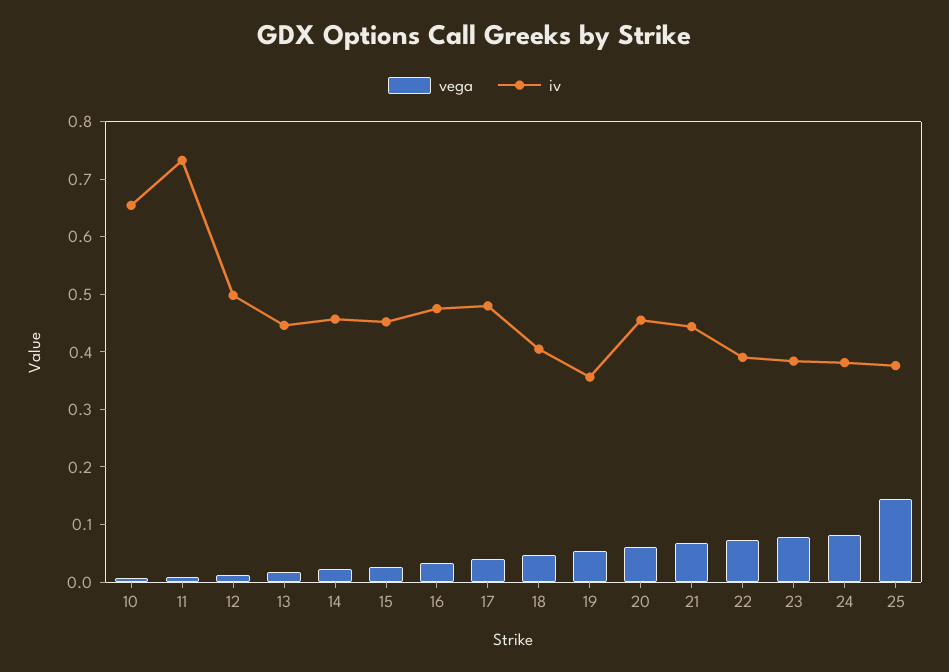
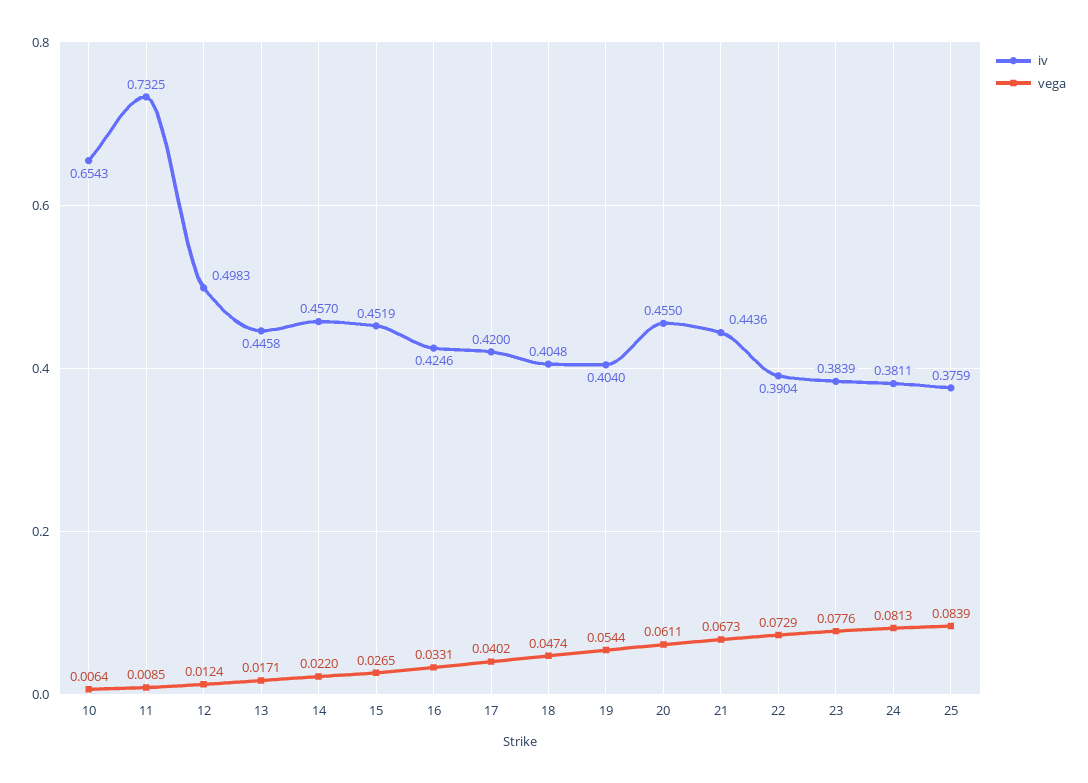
  {
    "vega": {
      "10": 0.0064,
      "11": 0.0085,
      "12": 0.0124,
      "13": 0.0171,
      "14": 0.022,
      "15": 0.0265,
      "16": 0.0331,
      "17": 0.0402,
      "18": 0.0474,
      "19": 0.0544,
      "20": 0.0611,
      "21": 0.0673,
      "22": 0.0729,
      "23": 0.0776,
      "24": 0.0813,
-     "25": 0.14
+     "25": 0.0839
    },
    "iv": {
      "10": 0.6543,
      "11": 0.7325,
      "12": 0.4983,
      "13": 0.4458,
      "14": 0.457,
      "15": 0.4519,
-     "16": 0.48,
+     "16": 0.4246,
-     "17": 0.48,
+     "17": 0.42,
      "18": 0.4048,
-     "19": 0.36,
+     "19": 0.404,
      "20": 0.455,
      "21": 0.4436,
      "22": 0.3904,
      "23": 0.3839,
      "24": 0.3811,
      "25": 0.3759
    }
  }

